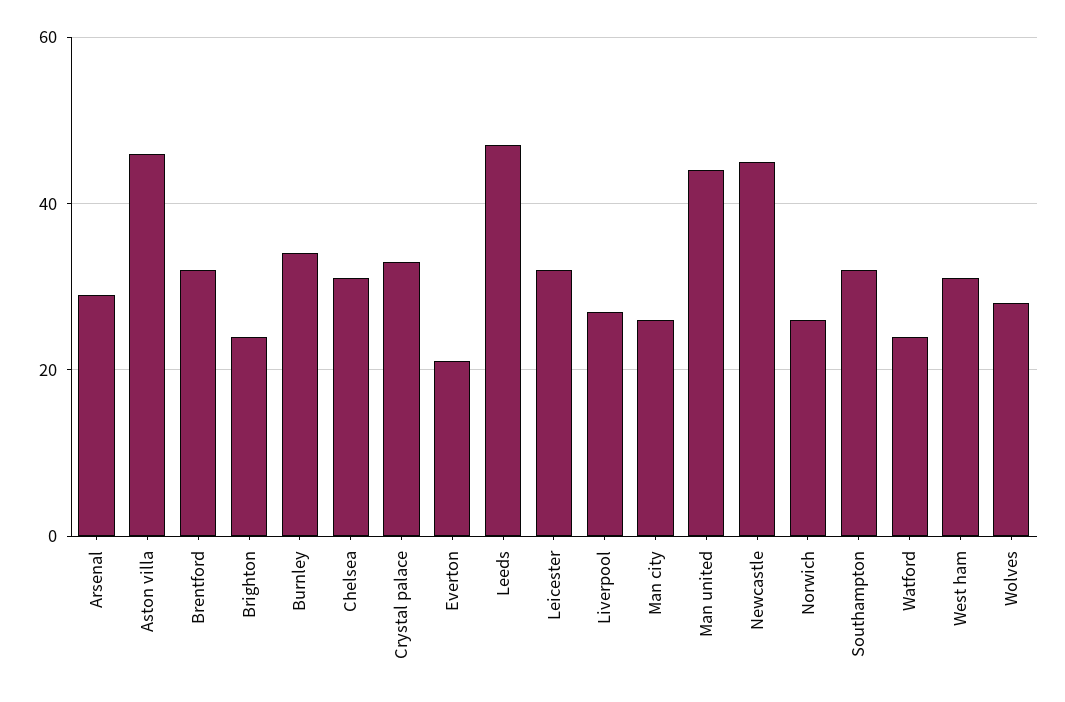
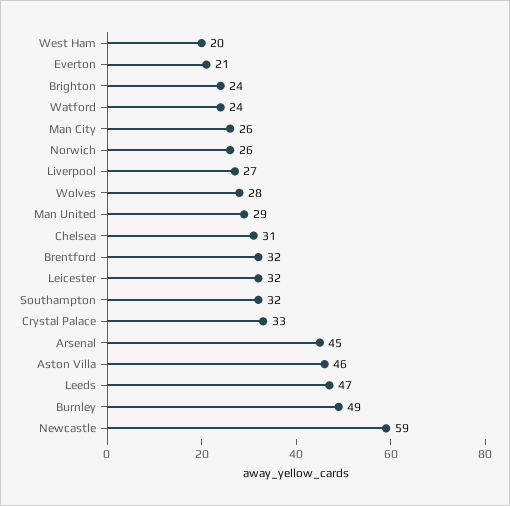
  {
-   "Arsenal": 30,
+   "Arsenal": 45,
    "Aston villa": 46,
    "Brentford": 32,
    "Brighton": 24,
-   "Burnley": 35,
+   "Burnley": 49,
    "Chelsea": 31,
    "Crystal palace": 33,
    "Everton": 21,
    "Leeds": 47,
    "Leicester": 32,
    "Liverpool": 27,
    "Man city": 26,
-   "Man united": 45,
+   "Man united": 29,
-   "Newcastle": 45,
+   "Newcastle": 59,
    "Norwich": 26,
    "Southampton": 32,
    "Watford": 24,
-   "West ham": 30,
+   "West ham": 20,
    "Wolves": 28
  }

